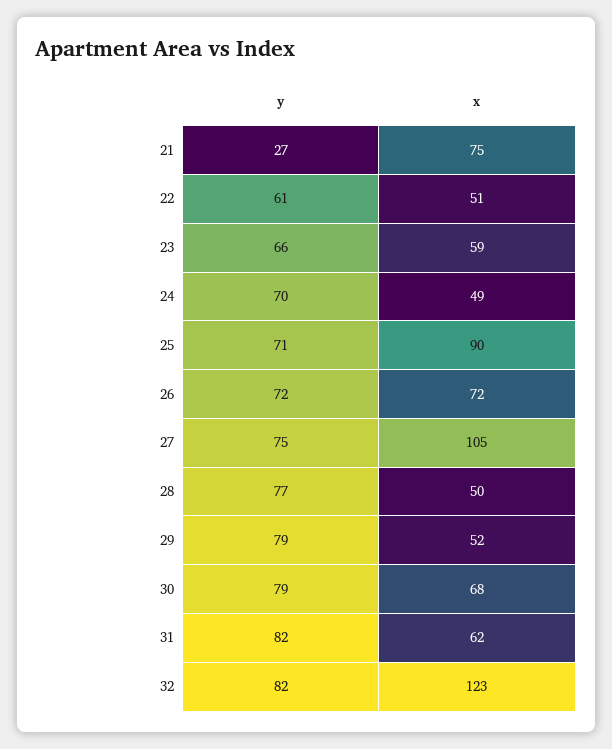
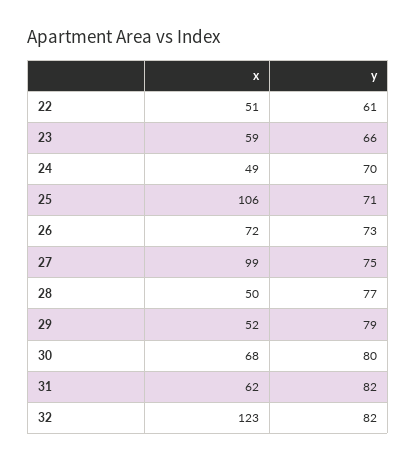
  {
    "y": {
-     "21": 27,
      "22": 61,
      "23": 66,
      "24": 70,
      "25": 71,
-     "26": 72,
+     "26": 73,
      "27": 75,
      "28": 77,
      "29": 79,
-     "30": 79,
+     "30": 80,
      "31": 82,
      "32": 82
    },
    "x": {
-     "21": 75,
      "22": 51,
      "23": 59,
      "24": 49,
-     "25": 90,
+     "25": 106,
      "26": 72,
-     "27": 105,
+     "27": 99,
      "28": 50,
      "29": 52,
      "30": 68,
      "31": 62,
      "32": 123
    }
  }

